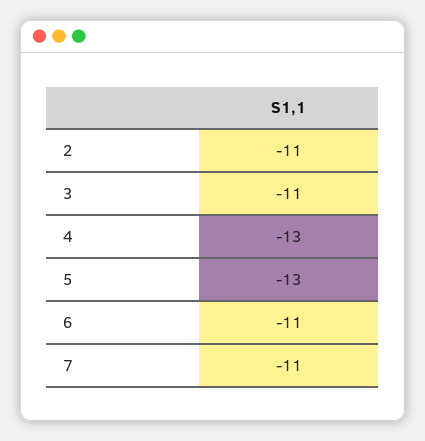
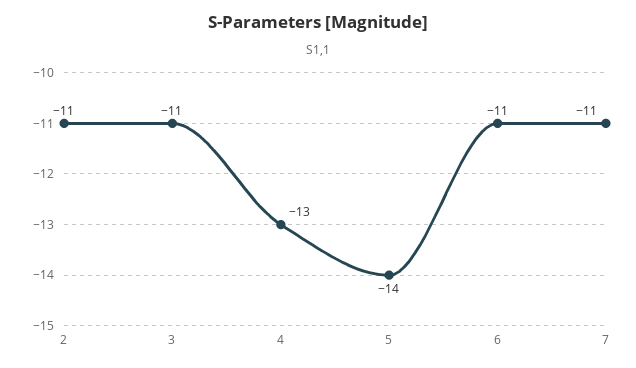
  {
    "2": -11,
    "3": -11,
    "4": -13,
-   "5": -13,
+   "5": -14,
    "6": -11,
    "7": -11
  }

